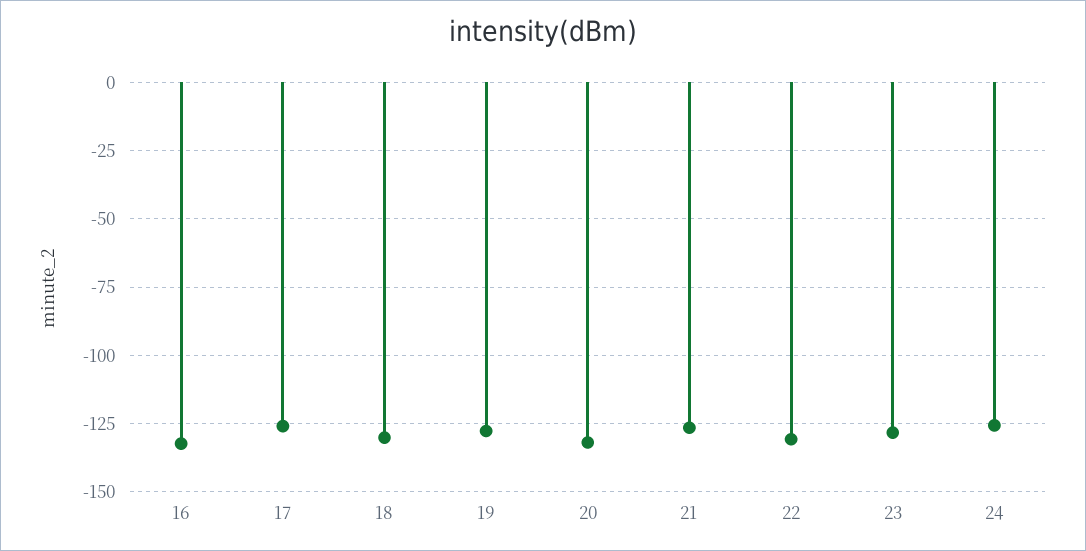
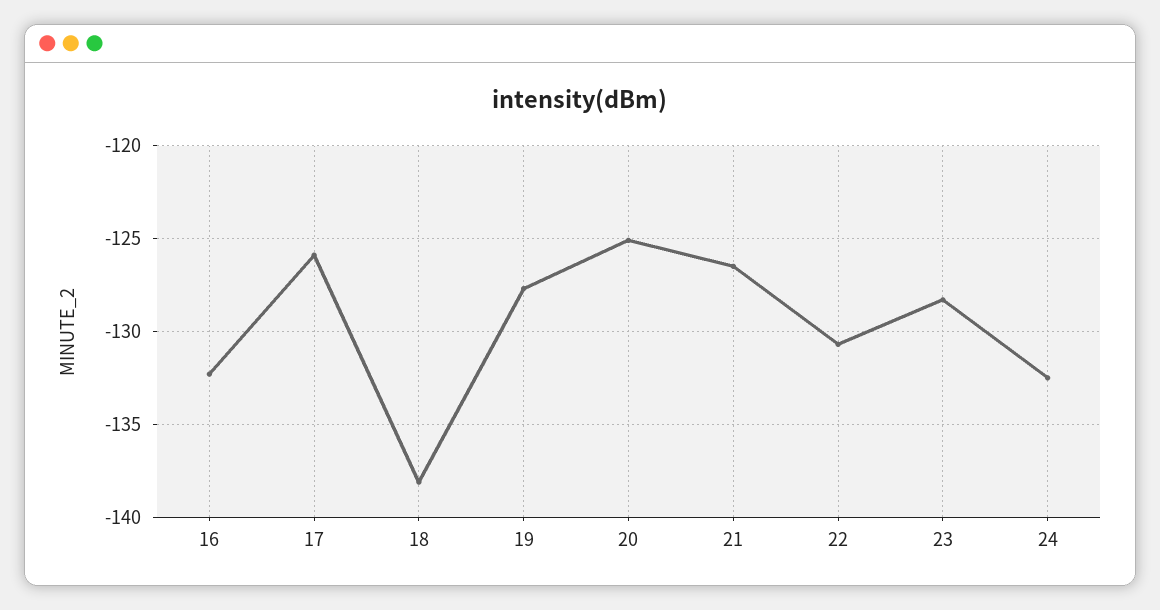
  {
    "16": -132.5,
    "17": -126,
-   "18": -130,
+   "18": -138,
    "19": -127.5,
-   "20": -132.5,
+   "20": -125,
    "21": -126.5,
    "22": -130.5,
    "23": -128.5,
-   "24": -125
+   "24": -132.5
  }

